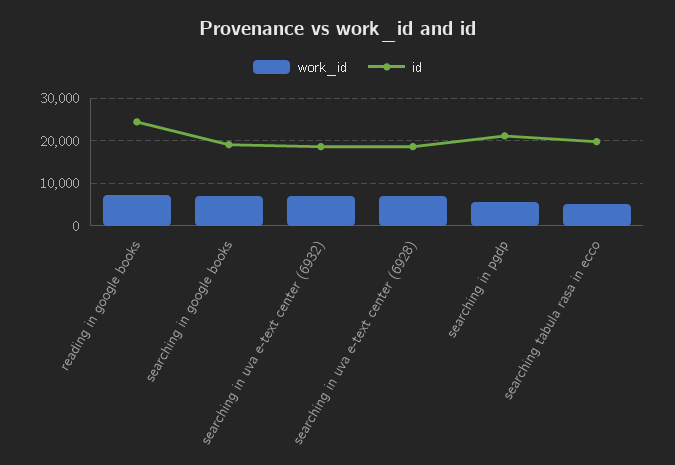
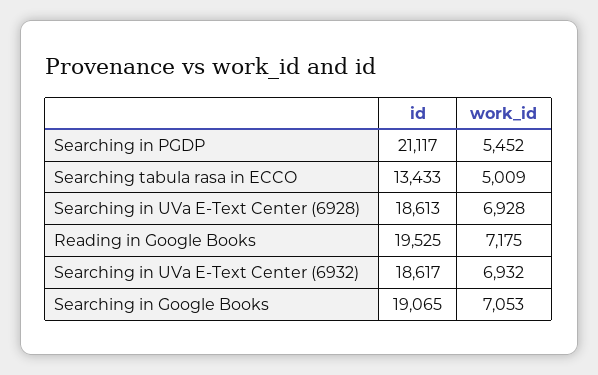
  {
    "work_id": {
      "reading in google books": 7175,
      "searching in google books": 7053,
      "searching in uva e-text center (6932)": 6932,
      "searching in uva e-text center (6928)": 6928,
      "searching in pgdp": 5452,
      "searching tabula rasa in ecco": 5009
    },
    "id": {
-     "reading in google books": 24000,
+     "reading in google books": 19525,
      "searching in google books": 19065,
      "searching in uva e-text center (6932)": 18617,
      "searching in uva e-text center (6928)": 18613,
      "searching in pgdp": 21117,
-     "searching tabula rasa in ecco": 20000
+     "searching tabula rasa in ecco": 13433
    }
  }

